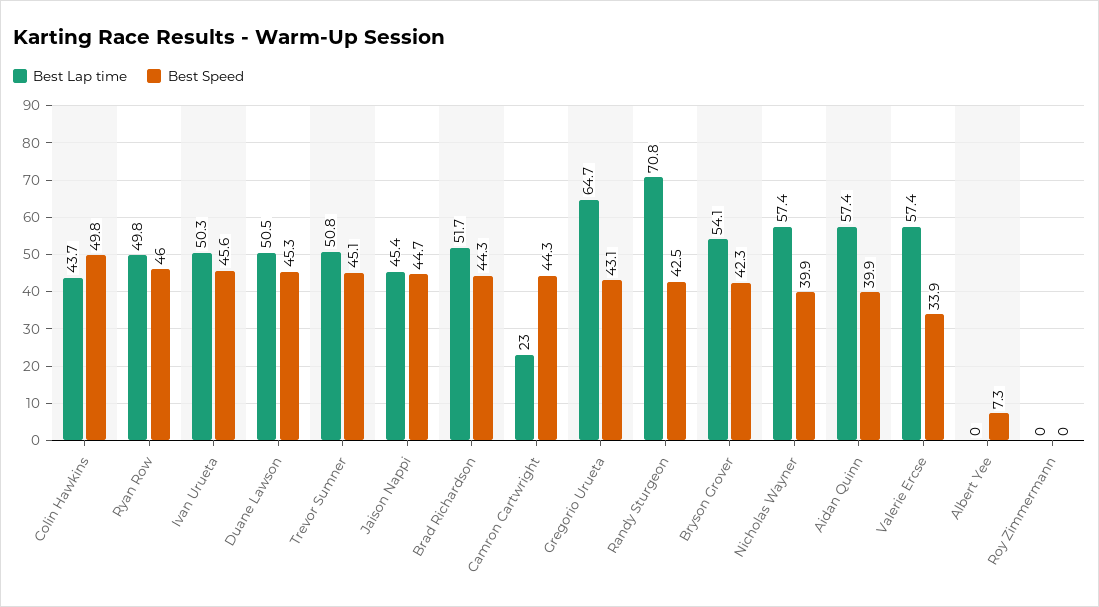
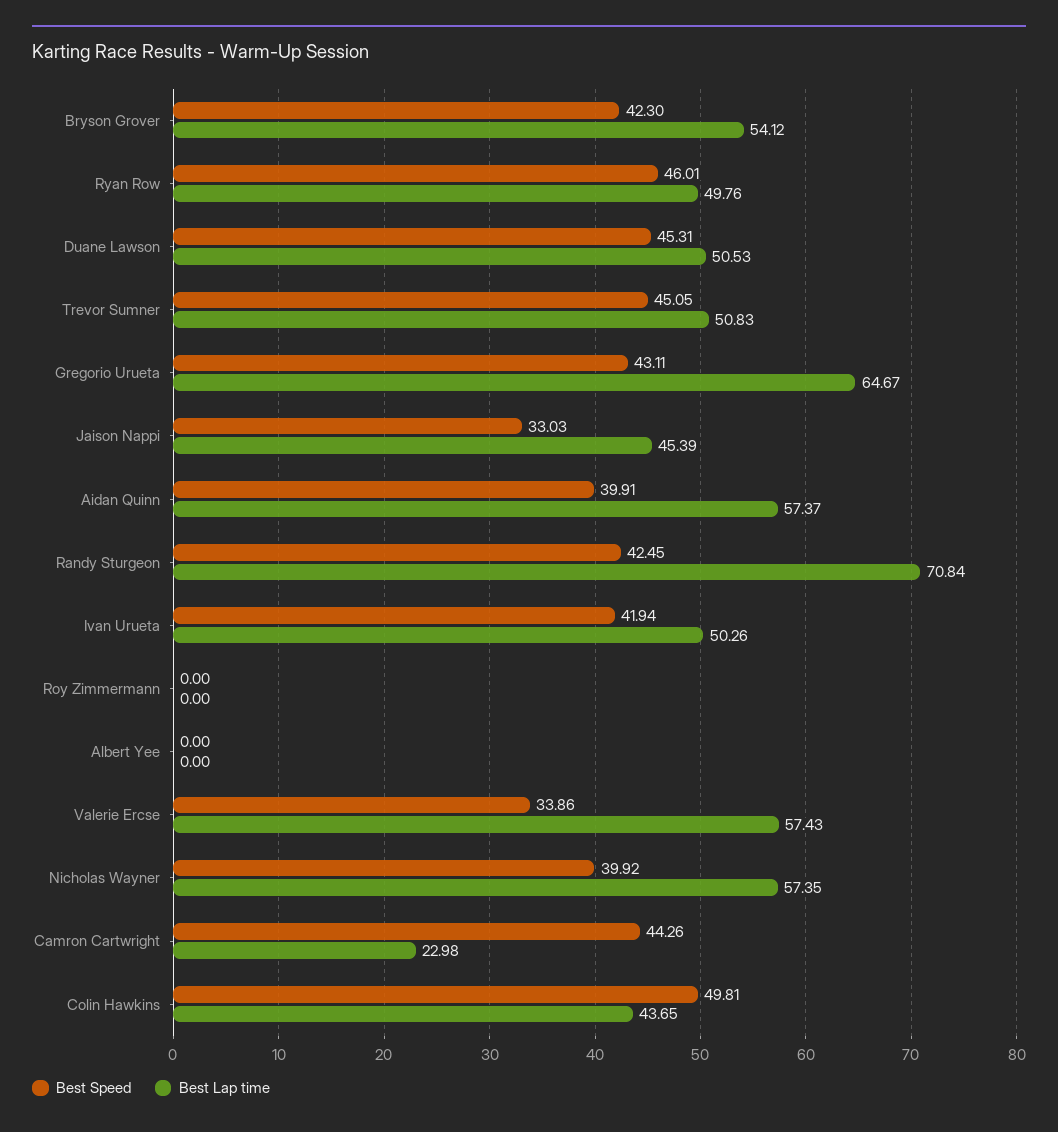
  {
    "Best Lap time": {
      "Colin Hawkins": 43.65,
      "Ryan Row": 49.76,
      "Ivan Urueta": 50.26,
      "Duane Lawson": 50.53,
      "Trevor Sumner": 50.83,
      "Jaison Nappi": 45.39,
-     "Brad Richardson": 51.7,
      "Camron Cartwright": 22.98,
      "Gregorio Urueta": 64.67,
      "Randy Sturgeon": 70.84,
      "Bryson Grover": 54.12,
      "Nicholas Wayner": 57.35,
      "Aidan Quinn": 57.37,
      "Valerie Ercse": 57.43,
      "Albert Yee": 0,
      "Roy Zimmermann": 0
    },
    "Best Speed": {
      "Colin Hawkins": 49.81,
      "Ryan Row": 46.01,
-     "Ivan Urueta": 45.6,
+     "Ivan Urueta": 41.94,
      "Duane Lawson": 45.31,
      "Trevor Sumner": 45.05,
-     "Jaison Nappi": 44.7,
+     "Jaison Nappi": 33.03,
-     "Brad Richardson": 44.3,
      "Camron Cartwright": 44.26,
      "Gregorio Urueta": 43.11,
      "Randy Sturgeon": 42.45,
      "Bryson Grover": 42.3,
      "Nicholas Wayner": 39.92,
      "Aidan Quinn": 39.91,
      "Valerie Ercse": 33.86,
-     "Albert Yee": 7.3,
+     "Albert Yee": 0,
      "Roy Zimmermann": 0
    }
  }

